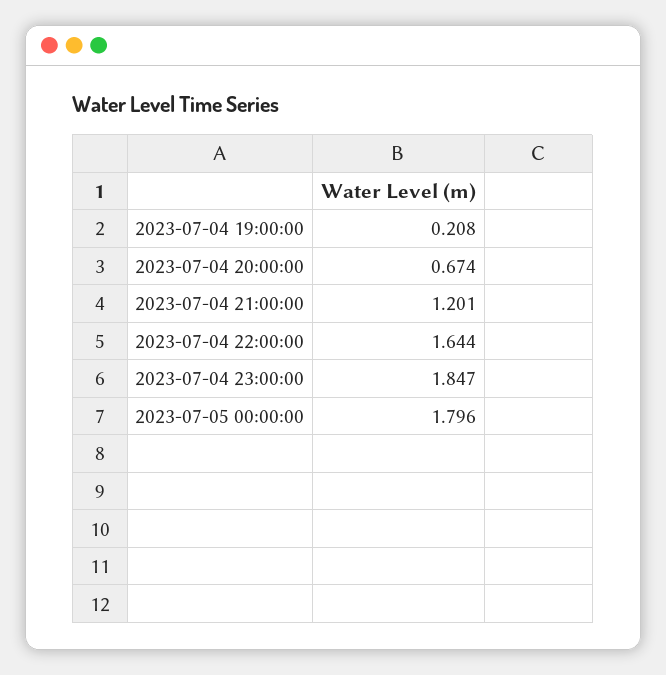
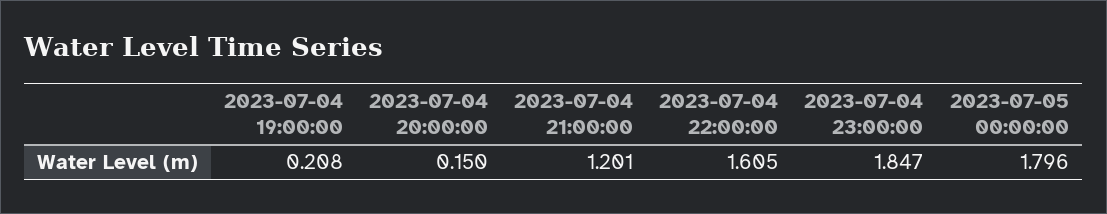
  {
    "2023-07-04 19:00:00": 0.208,
-   "2023-07-04 20:00:00": 0.674,
+   "2023-07-04 20:00:00": 0.15,
    "2023-07-04 21:00:00": 1.201,
-   "2023-07-04 22:00:00": 1.644,
+   "2023-07-04 22:00:00": 1.605,
    "2023-07-04 23:00:00": 1.847,
    "2023-07-05 00:00:00": 1.796
  }

